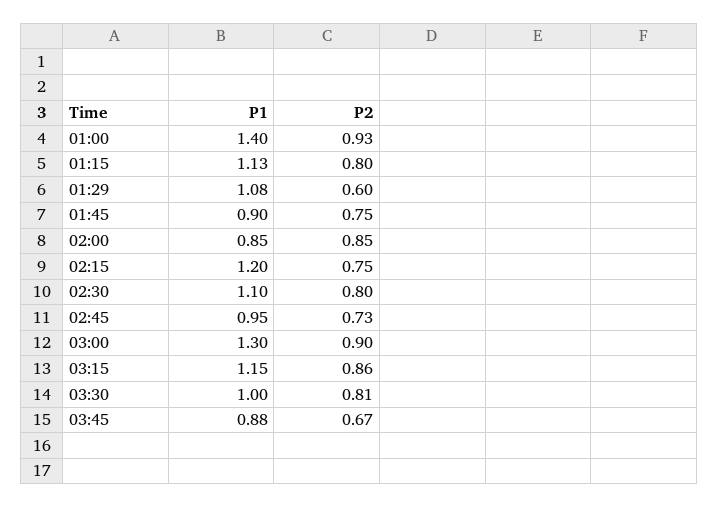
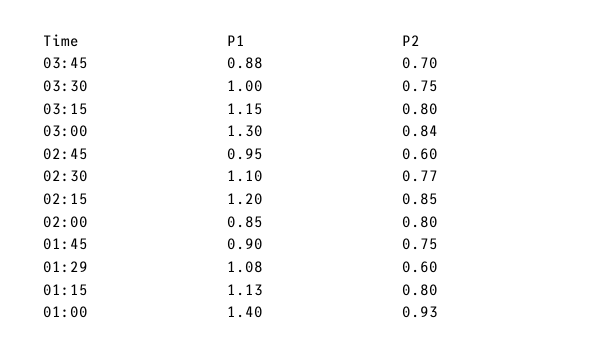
  {
    "P1": {
      "01:00": 1.4,
      "01:15": 1.13,
      "01:29": 1.08,
      "01:45": 0.9,
      "02:00": 0.85,
      "02:15": 1.2,
      "02:30": 1.1,
      "02:45": 0.95,
      "03:00": 1.3,
      "03:15": 1.15,
      "03:30": 1,
      "03:45": 0.88
    },
    "P2": {
      "01:00": 0.93,
      "01:15": 0.8,
      "01:29": 0.6,
      "01:45": 0.75,
-     "02:00": 0.85,
+     "02:00": 0.8,
-     "02:15": 0.75,
+     "02:15": 0.85,
-     "02:30": 0.8,
+     "02:30": 0.77,
-     "02:45": 0.73,
+     "02:45": 0.6,
-     "03:00": 0.9,
+     "03:00": 0.84,
-     "03:15": 0.86,
+     "03:15": 0.8,
-     "03:30": 0.81,
+     "03:30": 0.75,
-     "03:45": 0.67
+     "03:45": 0.7
    }
  }

